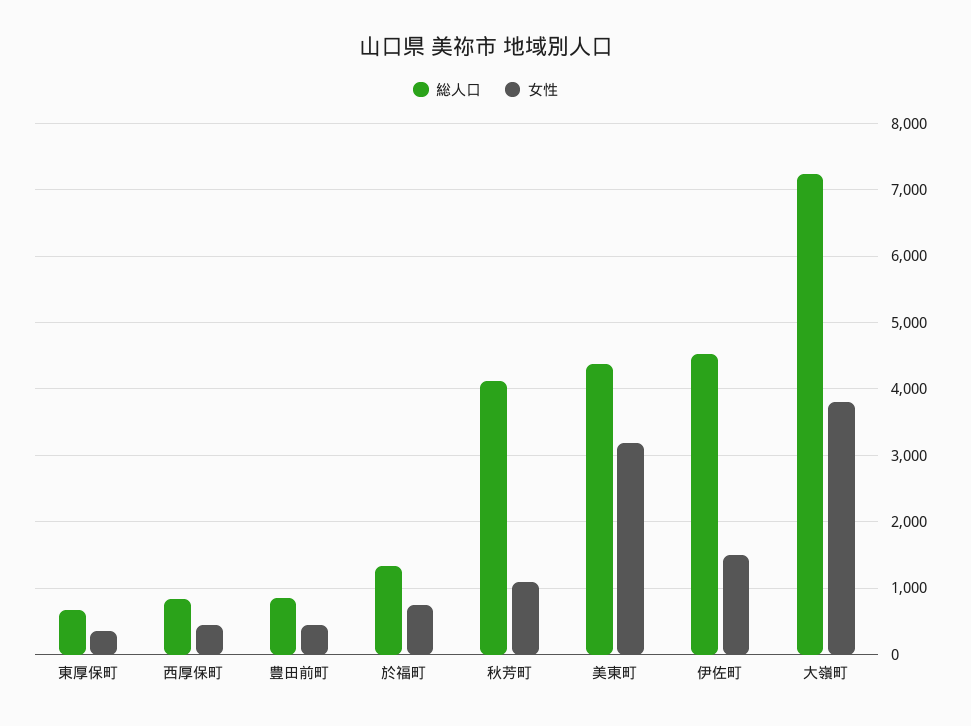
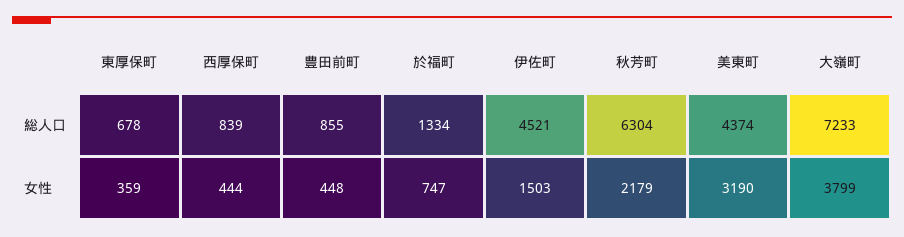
  {
    "総人口": {
      "東厚保町": 678,
      "西厚保町": 839,
      "豊田前町": 855,
      "於福町": 1334,
-     "秋芳町": 4100,
+     "秋芳町": 6304,
      "美東町": 4374,
      "伊佐町": 4521,
      "大嶺町": 7233
    },
    "女性": {
      "東厚保町": 359,
      "西厚保町": 444,
      "豊田前町": 448,
      "於福町": 747,
-     "秋芳町": 1100,
+     "秋芳町": 2179,
      "美東町": 3190,
      "伊佐町": 1503,
      "大嶺町": 3799
    }
  }

